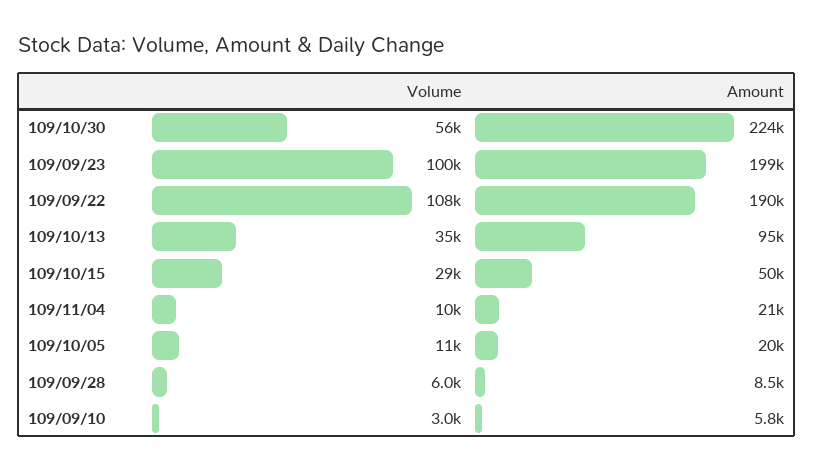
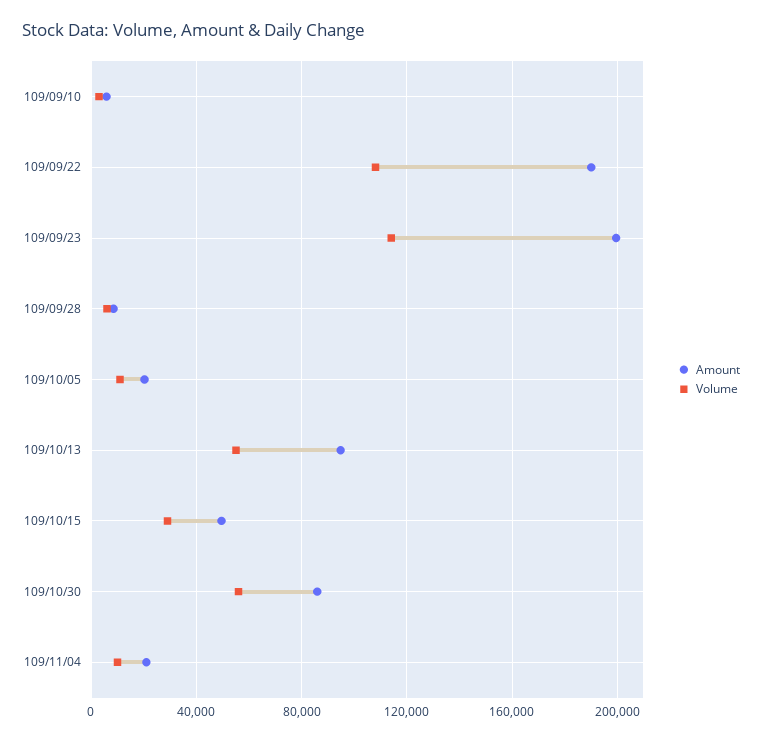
  {
    "Volume": {
      "109/10/30": 56000,
-     "109/09/23": 100000,
+     "109/09/23": 115000,
      "109/09/22": 108000,
-     "109/10/13": 35000,
+     "109/10/13": 55000,
      "109/10/15": 29000,
      "109/11/04": 10000,
      "109/10/05": 11000,
      "109/09/28": 6000,
      "109/09/10": 3000
    },
    "Amount": {
-     "109/10/30": 224000,
+     "109/10/30": 85000,
      "109/09/23": 199000,
      "109/09/22": 190000,
      "109/10/13": 95000,
      "109/10/15": 50000,
      "109/11/04": 21000,
      "109/10/05": 20000,
      "109/09/28": 8500,
      "109/09/10": 5800
    }
  }

